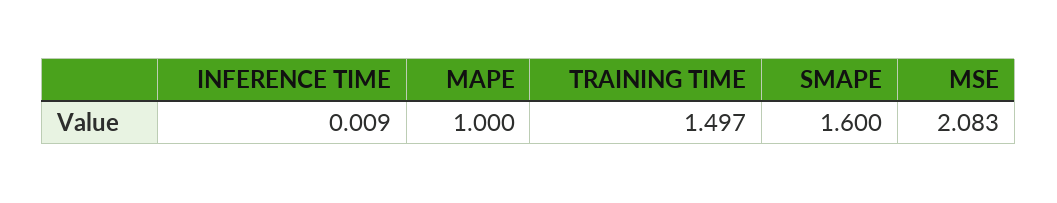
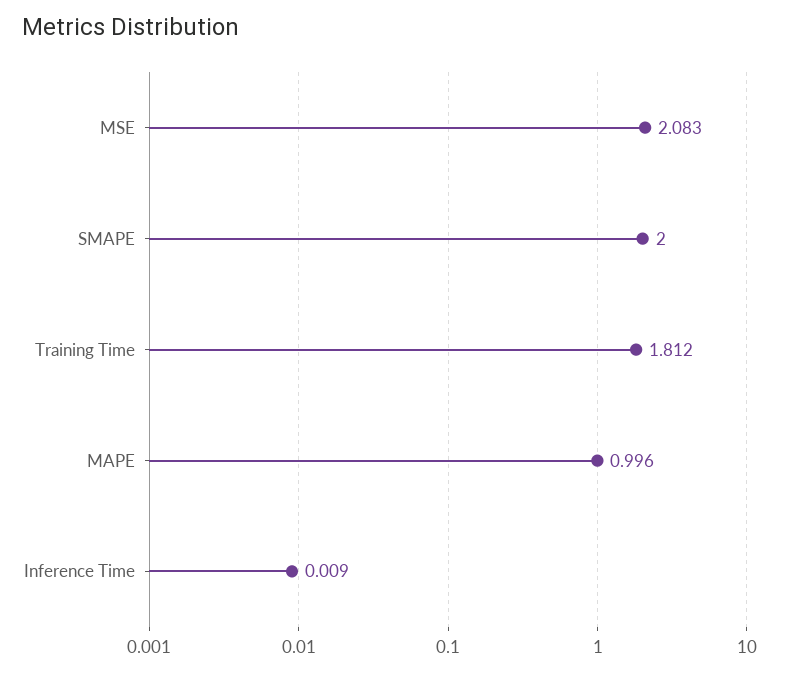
  {
    "INFERENCE TIME": 0.009,
-   "MAPE": 1,
+   "MAPE": 0.996,
-   "TRAINING TIME": 1.497,
+   "TRAINING TIME": 1.812,
-   "SMAPE": 1.6,
+   "SMAPE": 2,
    "MSE": 2.083
  }

